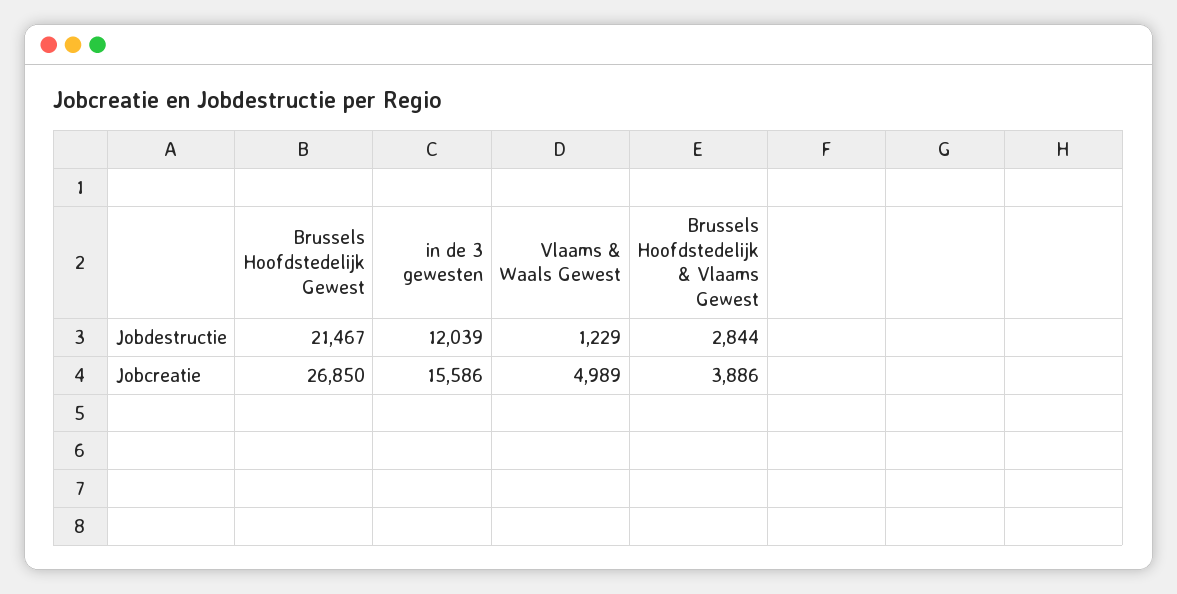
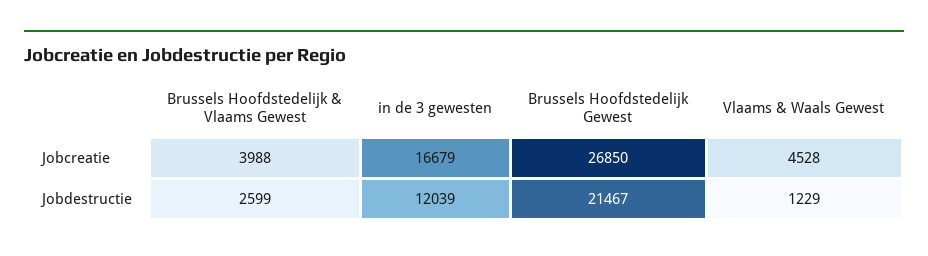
  {
    "Brussels Hoofdstedelijk Gewest": {
      "Jobdestructie": 21467,
      "Jobcreatie": 26850
    },
    "in de 3 gewesten": {
      "Jobdestructie": 12039,
-     "Jobcreatie": 15586
+     "Jobcreatie": 16679
    },
    "Vlaams & Waals Gewest": {
      "Jobdestructie": 1229,
-     "Jobcreatie": 4989
+     "Jobcreatie": 4528
    },
    "Brussels Hoofdstedelijk & Vlaams Gewest": {
-     "Jobdestructie": 2844,
+     "Jobdestructie": 2599,
-     "Jobcreatie": 3886
+     "Jobcreatie": 3988
    }
  }

